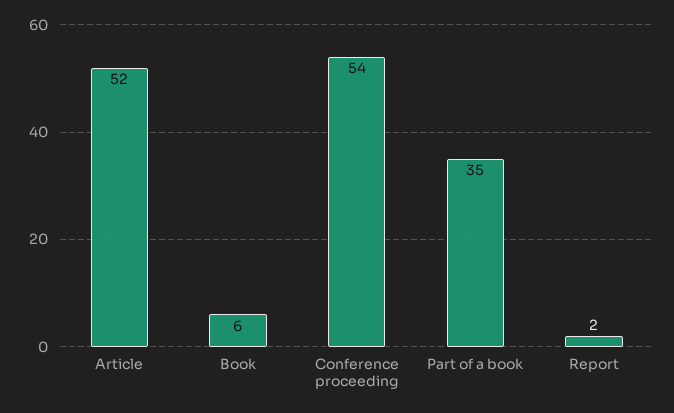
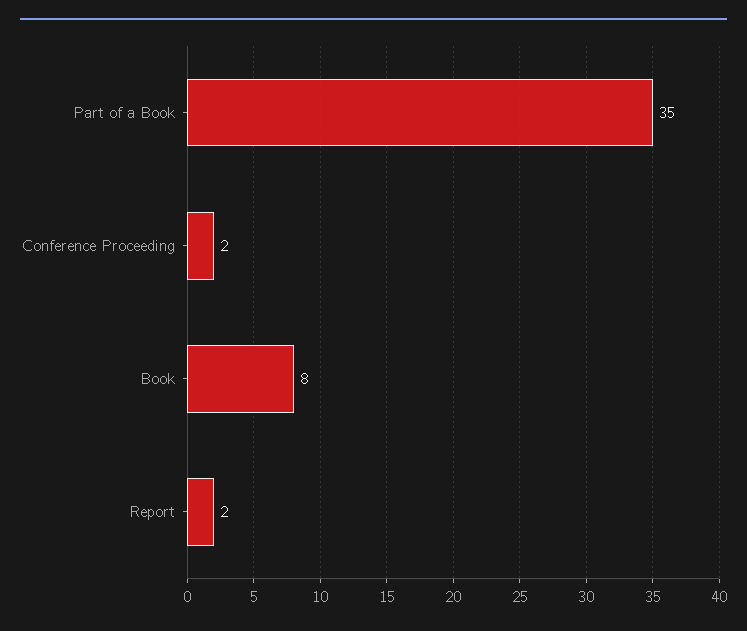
  {
-   "Article": 52,
-   "Book": 6,
+   "Book": 8,
-   "Conference proceeding": 54,
+   "Conference proceeding": 2,
    "Part of a book": 35,
    "Report": 2
  }

